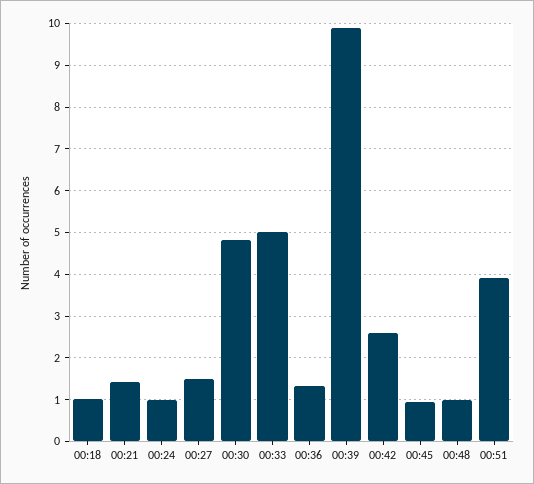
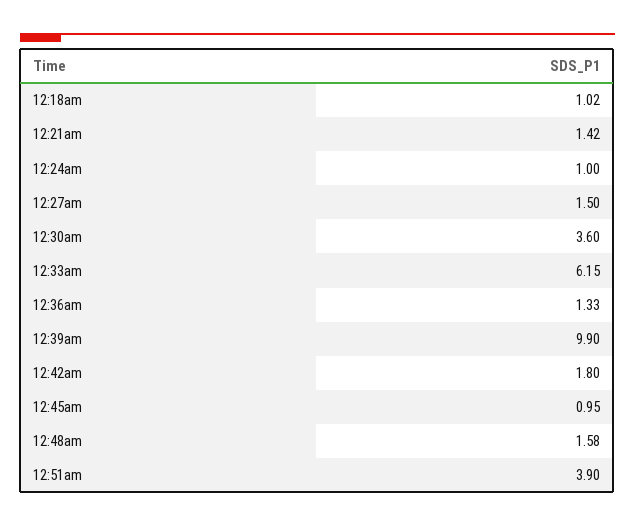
  {
    "00:18": 1.02,
    "00:21": 1.42,
    "00:24": 1,
    "00:27": 1.5,
-   "00:30": 4.8,
+   "00:30": 3.6,
-   "00:33": 5,
+   "00:33": 6.15,
    "00:36": 1.33,
    "00:39": 9.9,
-   "00:42": 2.6,
+   "00:42": 1.8,
    "00:45": 0.95,
-   "00:48": 1,
+   "00:48": 1.58,
    "00:51": 3.9
  }

